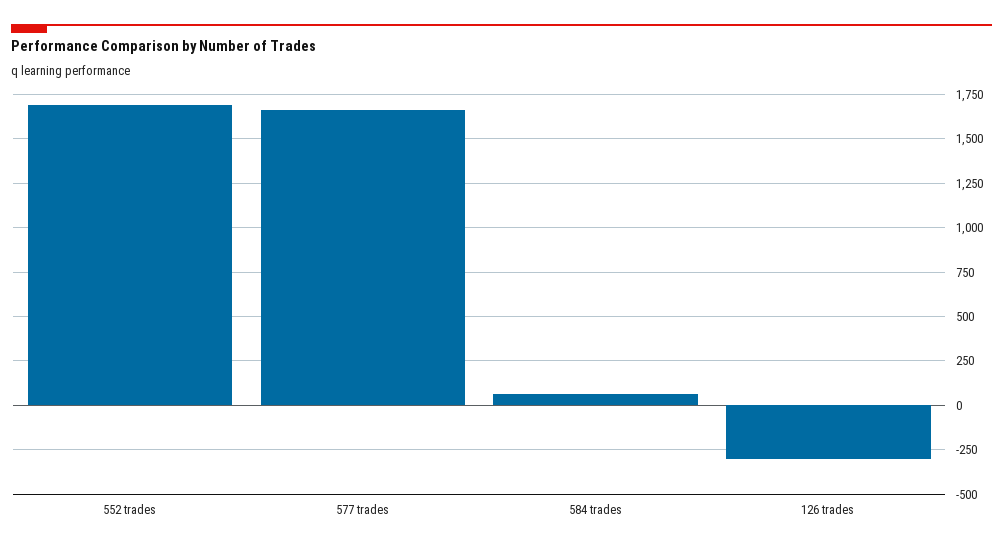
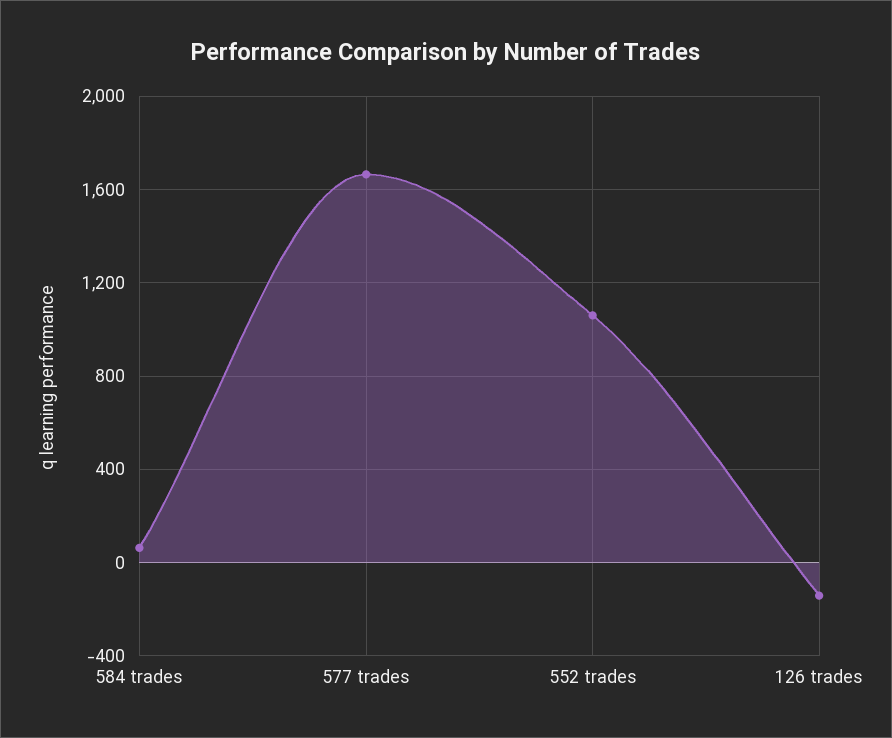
  {
-   "552 trades": 1700,
+   "552 trades": 1050,
    "577 trades": 1650,
    "584 trades": 50,
-   "126 trades": -300
+   "126 trades": -150
  }

